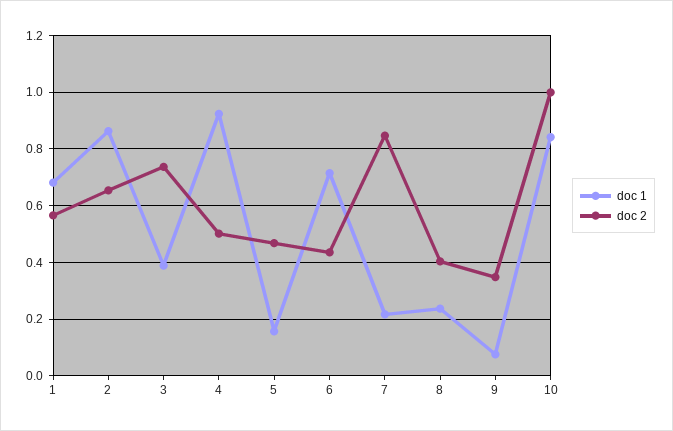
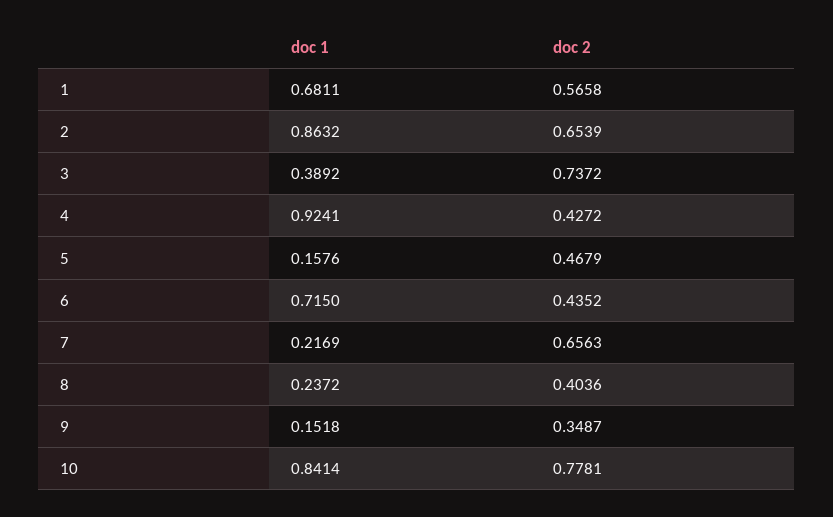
  {
    "doc 1": {
      "1": 0.6811,
      "2": 0.8632,
      "3": 0.3892,
      "4": 0.9241,
      "5": 0.1576,
      "6": 0.715,
      "7": 0.2169,
      "8": 0.2372,
-     "9": 0.075,
+     "9": 0.1518,
      "10": 0.8414
    },
    "doc 2": {
      "1": 0.5658,
      "2": 0.6539,
      "3": 0.7372,
-     "4": 0.5,
+     "4": 0.4272,
      "5": 0.4679,
      "6": 0.4352,
-     "7": 0.85,
+     "7": 0.6563,
      "8": 0.4036,
      "9": 0.3487,
-     "10": 1
+     "10": 0.7781
    }
  }

